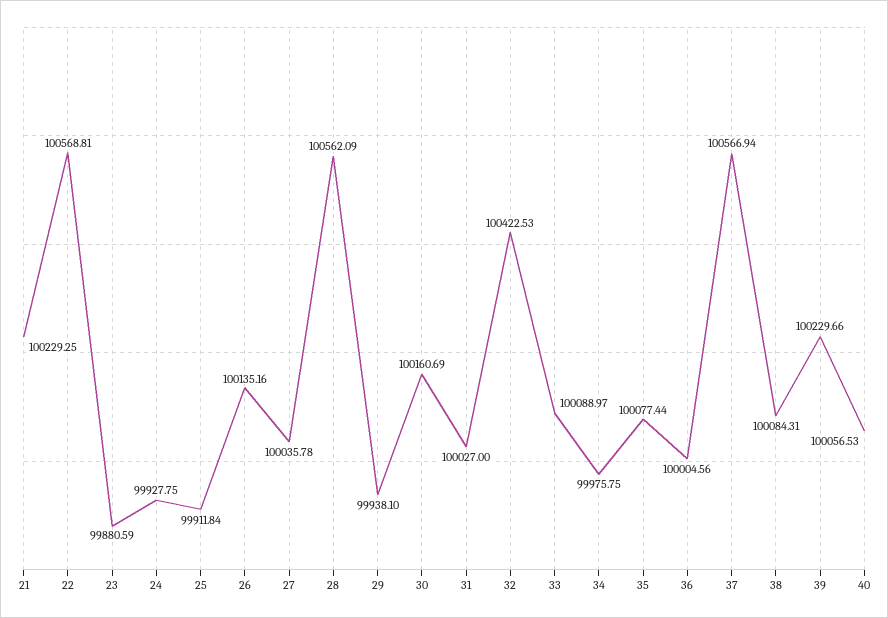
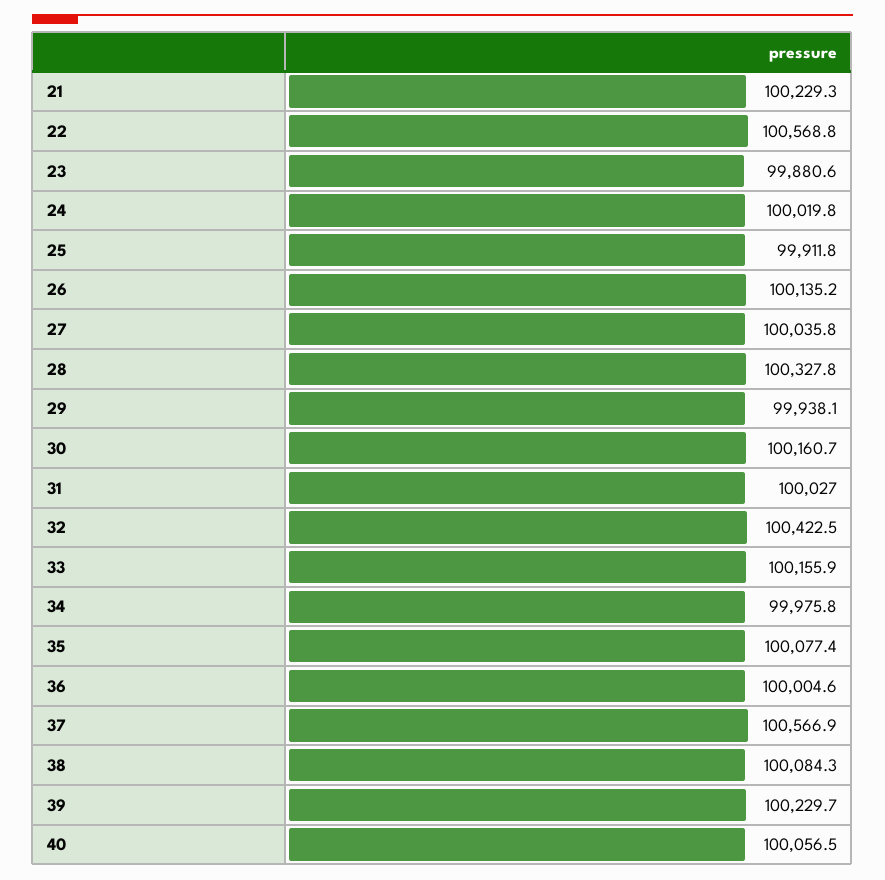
  {
    "21": 100229.25,
    "22": 100568.81,
    "23": 99880.59,
-   "24": 99927.75,
+   "24": 100019.8,
    "25": 99911.84,
    "26": 100135.16,
    "27": 100035.78,
-   "28": 100562.09,
+   "28": 100327.8,
    "29": 99938.1,
    "30": 100160.69,
    "31": 100027,
    "32": 100422.53,
-   "33": 100088.97,
+   "33": 100155.9,
    "34": 99975.75,
    "35": 100077.44,
    "36": 100004.56,
    "37": 100566.94,
    "38": 100084.31,
    "39": 100229.66,
    "40": 100056.53
  }

